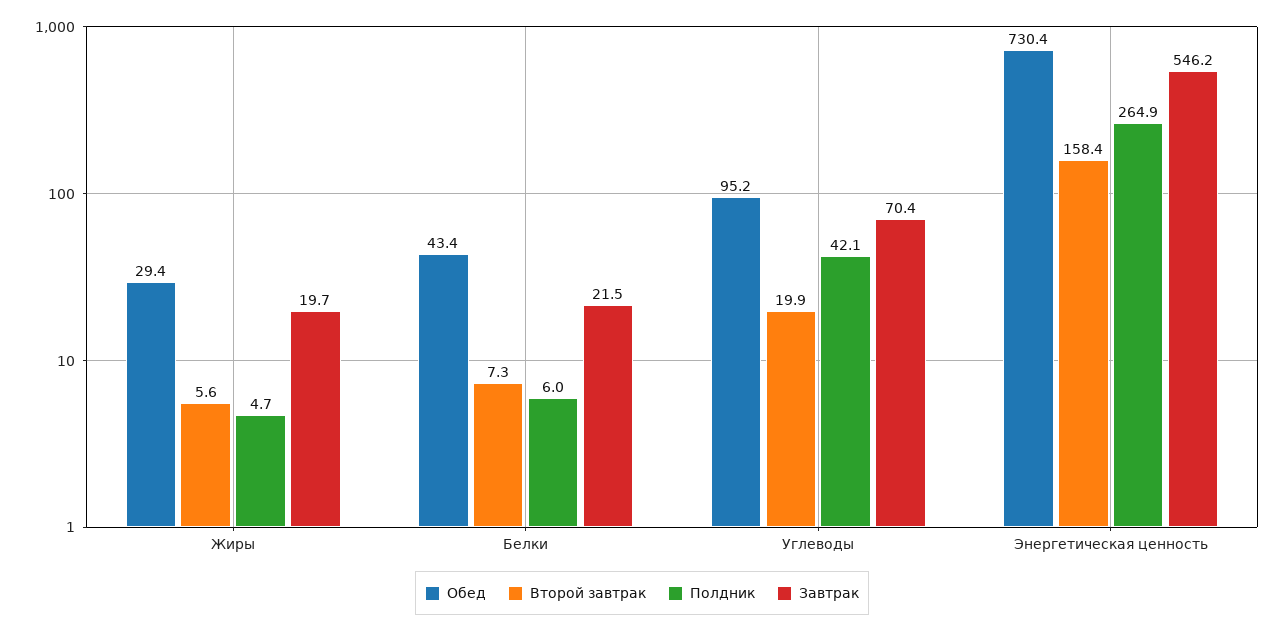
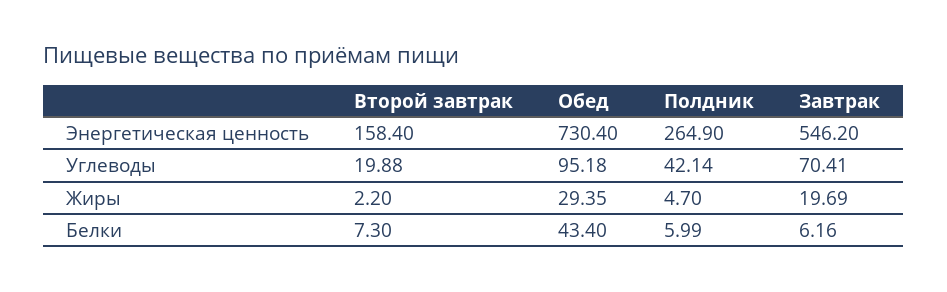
  {
    "Обед": {
      "Жиры": 29.35,
      "Белки": 43.4,
      "Углеводы": 95.18,
      "Энергетическая ценность": 730.4
    },
    "Второй завтрак": {
-     "Жиры": 5.6,
+     "Жиры": 2.2,
      "Белки": 7.3,
      "Углеводы": 19.88,
      "Энергетическая ценность": 158.4
    },
    "Полдник": {
      "Жиры": 4.7,
      "Белки": 5.99,
      "Углеводы": 42.14,
      "Энергетическая ценность": 264.9
    },
    "Завтрак": {
      "Жиры": 19.69,
-     "Белки": 21.5,
+     "Белки": 6.16,
      "Углеводы": 70.41,
      "Энергетическая ценность": 546.2
    }
  }

